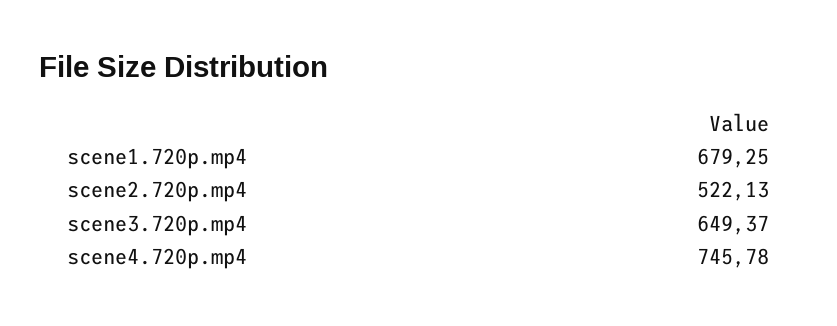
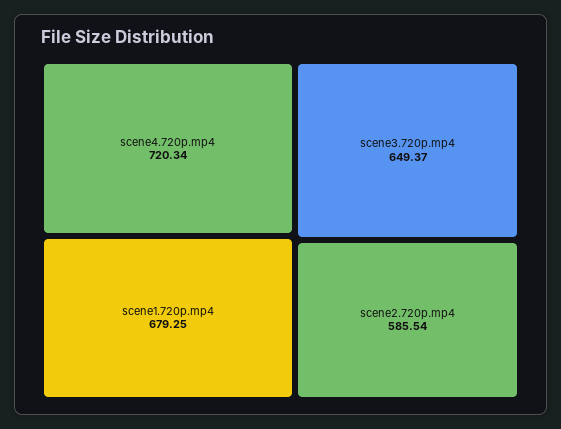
  {
    "scene1.720p.mp4": 679.25,
-   "scene2.720p.mp4": 522.13,
+   "scene2.720p.mp4": 585.54,
    "scene3.720p.mp4": 649.37,
-   "scene4.720p.mp4": 745.78
+   "scene4.720p.mp4": 720.34
  }

